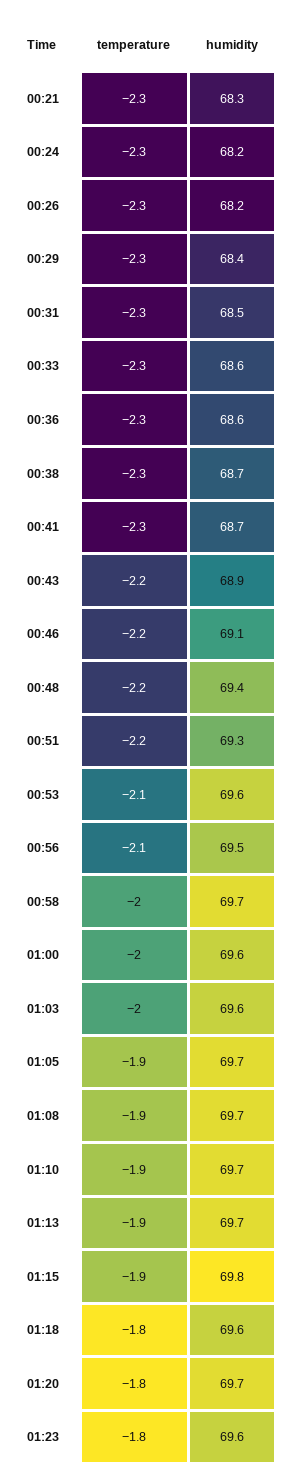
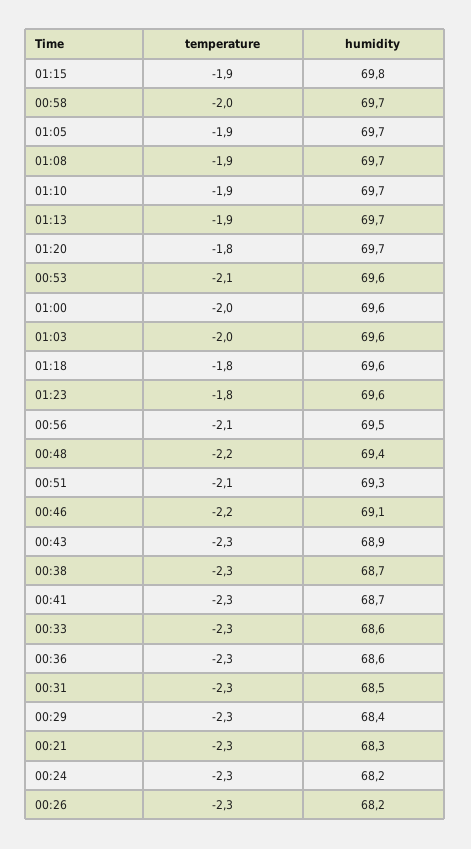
  {
    "temperature": {
      "00:21": -2.3,
      "00:24": -2.3,
      "00:26": -2.3,
      "00:29": -2.3,
      "00:31": -2.3,
      "00:33": -2.3,
      "00:36": -2.3,
      "00:38": -2.3,
      "00:41": -2.3,
-     "00:43": -2.2,
+     "00:43": -2.3,
      "00:46": -2.2,
      "00:48": -2.2,
-     "00:51": -2.2,
+     "00:51": -2.1,
      "00:53": -2.1,
      "00:56": -2.1,
      "00:58": -2,
      "01:00": -2,
      "01:03": -2,
      "01:05": -1.9,
      "01:08": -1.9,
      "01:10": -1.9,
      "01:13": -1.9,
      "01:15": -1.9,
      "01:18": -1.8,
      "01:20": -1.8,
      "01:23": -1.8
    },
    "humidity": {
      "00:21": 68.3,
      "00:24": 68.2,
      "00:26": 68.2,
      "00:29": 68.4,
      "00:31": 68.5,
      "00:33": 68.6,
      "00:36": 68.6,
      "00:38": 68.7,
      "00:41": 68.7,
      "00:43": 68.9,
      "00:46": 69.1,
      "00:48": 69.4,
      "00:51": 69.3,
      "00:53": 69.6,
      "00:56": 69.5,
      "00:58": 69.7,
      "01:00": 69.6,
      "01:03": 69.6,
      "01:05": 69.7,
      "01:08": 69.7,
      "01:10": 69.7,
      "01:13": 69.7,
      "01:15": 69.8,
      "01:18": 69.6,
      "01:20": 69.7,
      "01:23": 69.6
    }
  }

